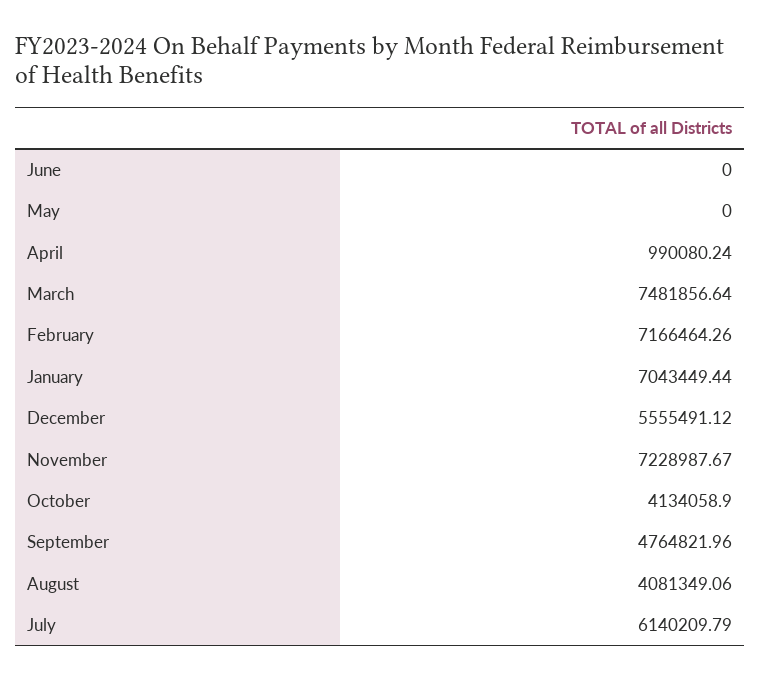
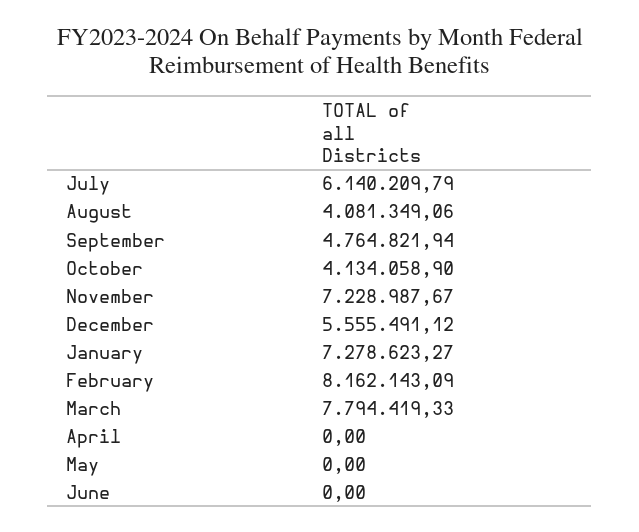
  {
    "June": 0,
    "May": 0,
-   "April": 990080.24,
+   "April": 0,
-   "March": 7481856.64,
+   "March": 7794419.33,
-   "February": 7166464.26,
+   "February": 8162143.09,
-   "January": 7043449.44,
+   "January": 7278623.27,
    "December": 5555491.12,
    "November": 7228987.67,
    "October": 4134058.9,
-   "September": 4764821.96,
+   "September": 4764821.94,
    "August": 4081349.06,
    "July": 6140209.79
  }

